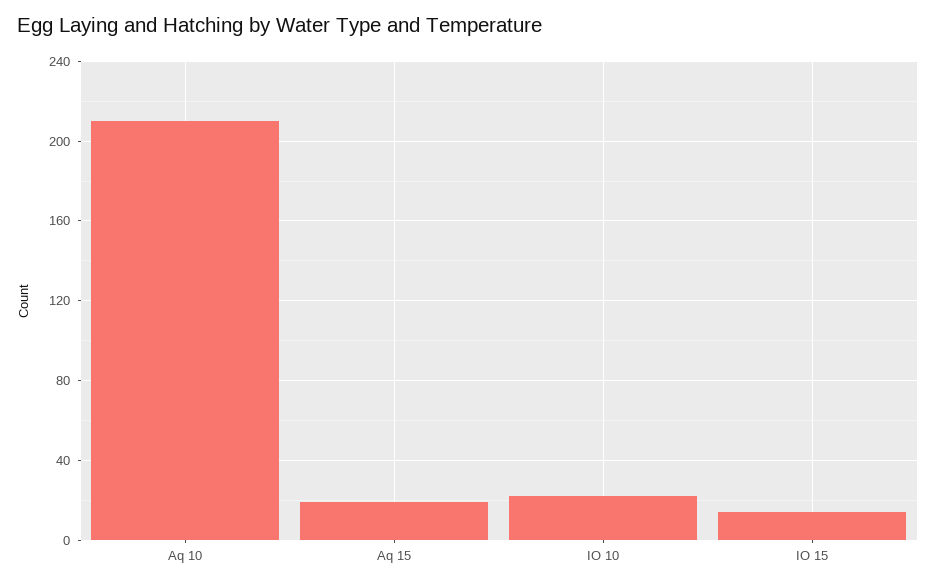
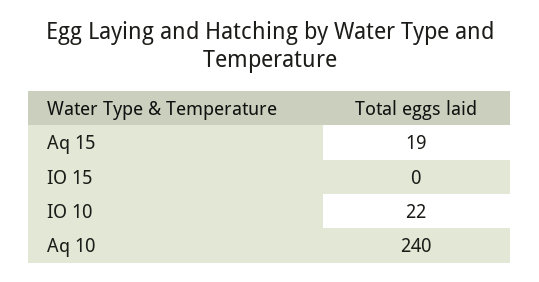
  {
-   "Aq 10": 210,
+   "Aq 10": 240,
    "Aq 15": 19,
    "IO 10": 22,
-   "IO 15": 15
+   "IO 15": 0
  }

